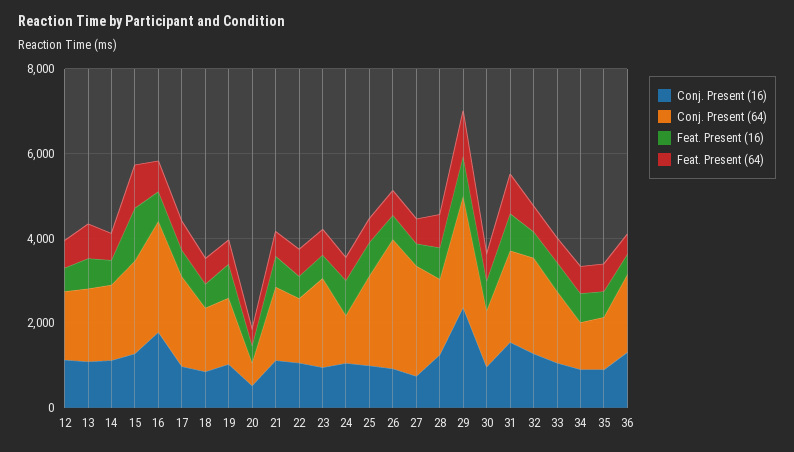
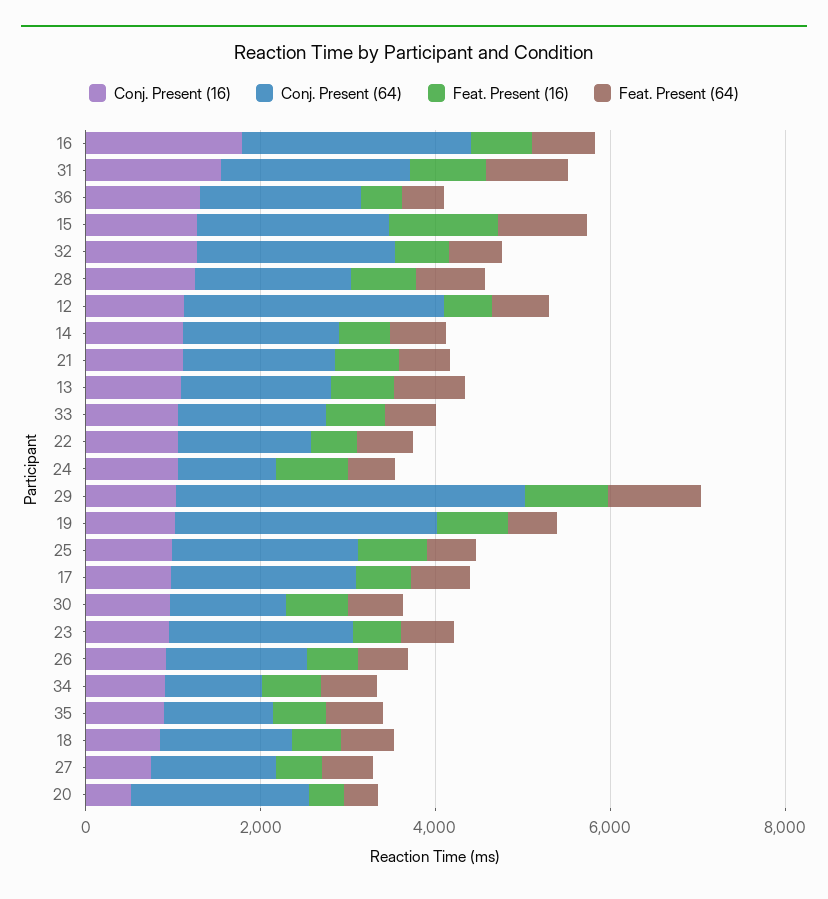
  {
    "Conj. Present (16)": {
      "12": 1000,
      "13": 1000,
      "14": 1000,
      "15": 1500,
      "16": 2000,
      "17": 1000,
      "18": 1000,
      "19": 1000,
      "20": 500,
      "21": 1000,
      "22": 1000,
      "23": 1000,
      "24": 1000,
      "25": 1000,
      "26": 1000,
      "27": 500,
      "28": 1500,
-     "29": 2500,
+     "29": 1000,
      "30": 1000,
      "31": 1500,
      "32": 1500,
      "33": 1000,
      "34": 1000,
      "35": 1000,
      "36": 1500
    },
    "Conj. Present (64)": {
-     "12": 1500,
+     "12": 3000,
      "13": 1500,
      "14": 2000,
      "15": 2000,
      "16": 2500,
      "17": 2000,
      "18": 1500,
-     "19": 1500,
+     "19": 3000,
-     "20": 500,
+     "20": 2000,
      "21": 1500,
      "22": 1500,
      "23": 2000,
      "24": 1000,
      "25": 2000,
-     "26": 3000,
+     "26": 1500,
-     "27": 2500,
+     "27": 1500,
      "28": 2000,
-     "29": 2500,
+     "29": 4000,
      "30": 1500,
      "31": 2000,
      "32": 2500,
      "33": 1500,
      "34": 1000,
      "35": 1000,
      "36": 2000
    },
    "Feat. Present (16)": {
      "12": 500,
      "13": 500,
      "14": 500,
      "15": 1000,
      "16": 500,
      "17": 500,
      "18": 500,
      "19": 1000,
      "20": 500,
      "21": 500,
      "22": 500,
      "23": 500,
      "24": 1000,
      "25": 1000,
      "26": 500,
      "27": 500,
      "28": 500,
      "29": 1000,
      "30": 500,
      "31": 1000,
      "32": 500,
      "33": 500,
      "34": 500,
      "35": 500,
      "36": 500
    },
    "Feat. Present (64)": {
      "12": 500,
      "13": 1000,
      "14": 500,
      "15": 1000,
      "16": 500,
      "17": 500,
      "18": 500,
      "19": 500,
      "20": 500,
      "21": 500,
      "22": 500,
      "23": 500,
      "24": 500,
      "25": 500,
      "26": 500,
      "27": 500,
      "28": 1000,
      "29": 1000,
      "30": 500,
      "31": 1000,
      "32": 500,
      "33": 500,
      "34": 500,
      "35": 500,
      "36": 500
    }
  }

